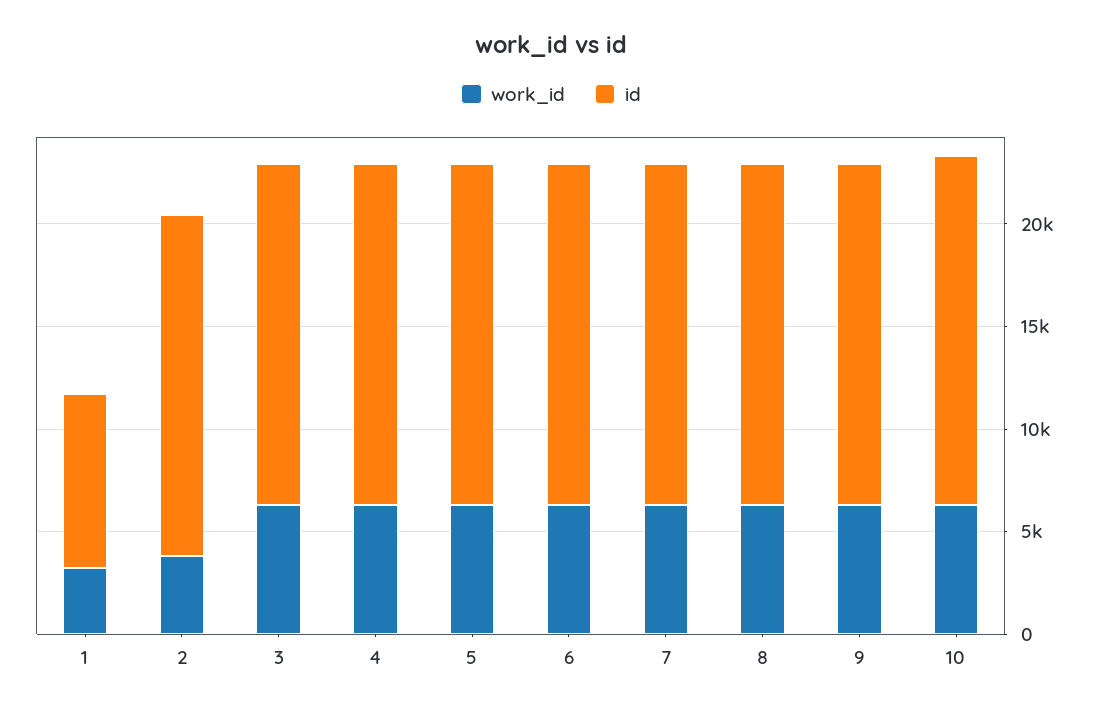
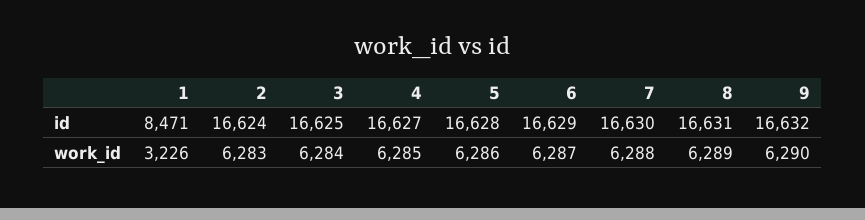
  {
    "work_id": {
      "1": 3226,
-     "2": 4000,
+     "2": 6283,
      "3": 6284,
      "4": 6285,
      "5": 6286,
      "6": 6287,
      "7": 6288,
      "8": 6289,
-     "9": 6290,
+     "9": 6290
-     "10": 6000
    },
    "id": {
      "1": 8471,
      "2": 16624,
      "3": 16625,
      "4": 16627,
      "5": 16628,
      "6": 16629,
      "7": 16630,
      "8": 16631,
-     "9": 16632,
+     "9": 16632
-     "10": 17000
    }
  }

